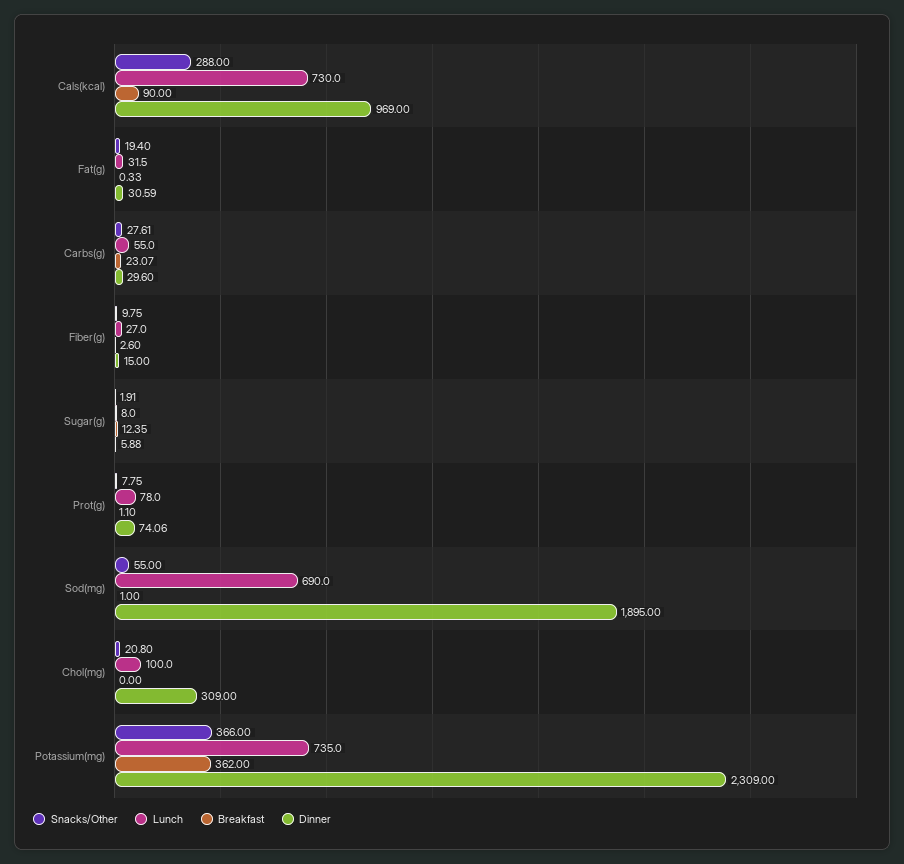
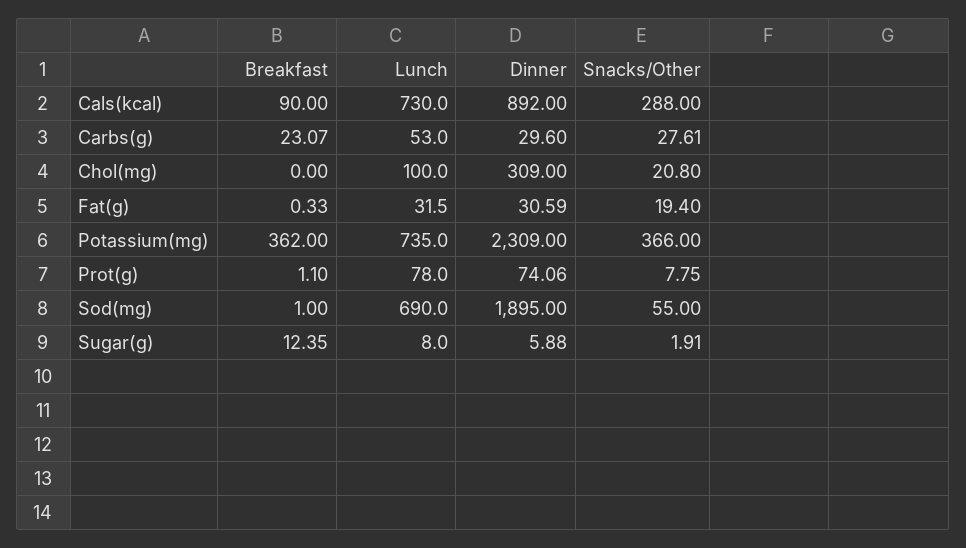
  {
    "Snacks/Other": {
      "Cals(kcal)": 288,
      "Fat(g)": 19.4,
      "Carbs(g)": 27.61,
-     "Fiber(g)": 9.75,
      "Sugar(g)": 1.91,
      "Prot(g)": 7.75,
      "Sod(mg)": 55,
      "Chol(mg)": 20.8,
      "Potassium(mg)": 366
    },
    "Lunch": {
      "Cals(kcal)": 730,
      "Fat(g)": 31.5,
-     "Carbs(g)": 55,
+     "Carbs(g)": 53,
-     "Fiber(g)": 27,
      "Sugar(g)": 8,
      "Prot(g)": 78,
      "Sod(mg)": 690,
      "Chol(mg)": 100,
      "Potassium(mg)": 735
    },
    "Breakfast": {
      "Cals(kcal)": 90,
      "Fat(g)": 0.33,
      "Carbs(g)": 23.07,
-     "Fiber(g)": 2.6,
      "Sugar(g)": 12.35,
      "Prot(g)": 1.1,
      "Sod(mg)": 1,
      "Chol(mg)": 0,
      "Potassium(mg)": 362
    },
    "Dinner": {
-     "Cals(kcal)": 969,
+     "Cals(kcal)": 892,
      "Fat(g)": 30.59,
      "Carbs(g)": 29.6,
-     "Fiber(g)": 15,
      "Sugar(g)": 5.88,
      "Prot(g)": 74.06,
      "Sod(mg)": 1895,
      "Chol(mg)": 309,
      "Potassium(mg)": 2309
    }
  }

